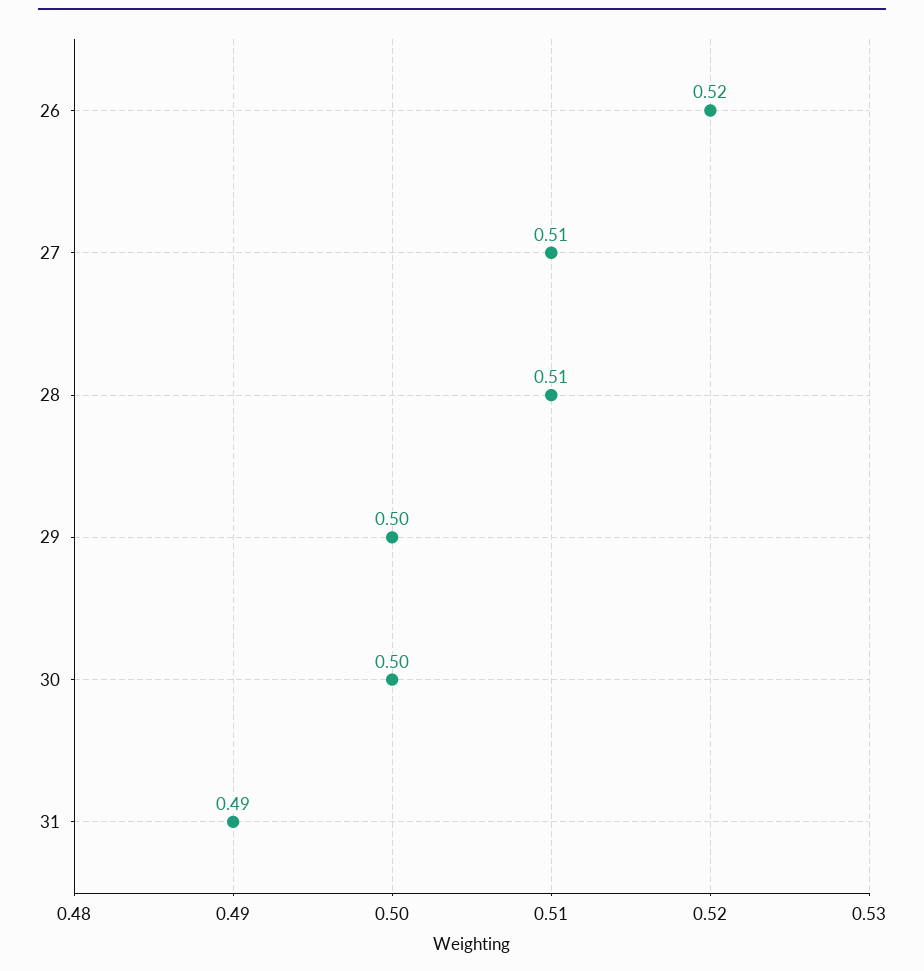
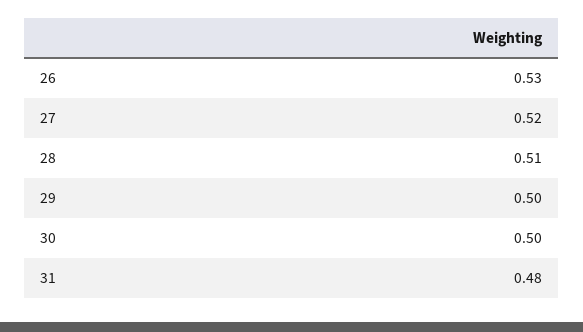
  {
-   "26": 0.52,
+   "26": 0.53,
-   "27": 0.51,
+   "27": 0.52,
    "28": 0.51,
    "29": 0.5,
    "30": 0.5,
-   "31": 0.49
+   "31": 0.48
  }

